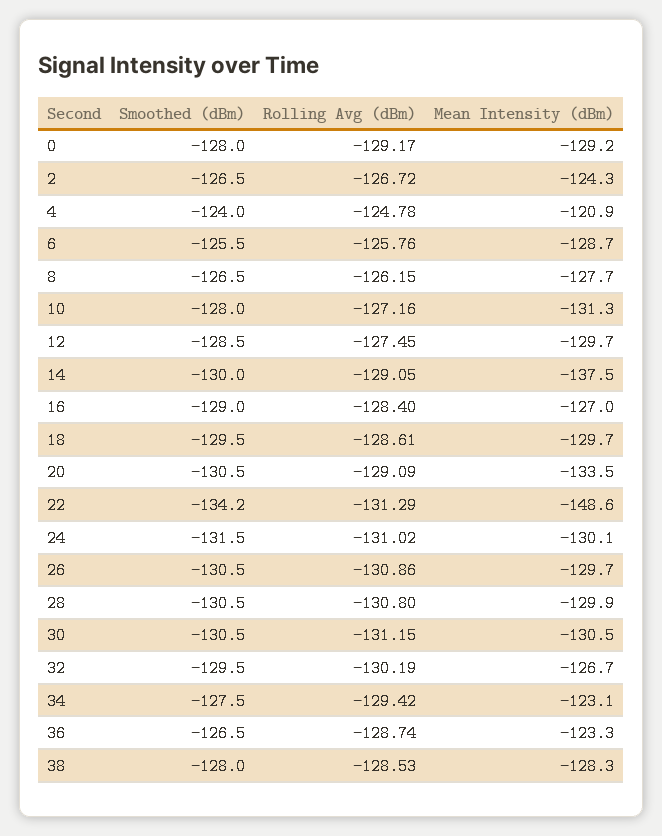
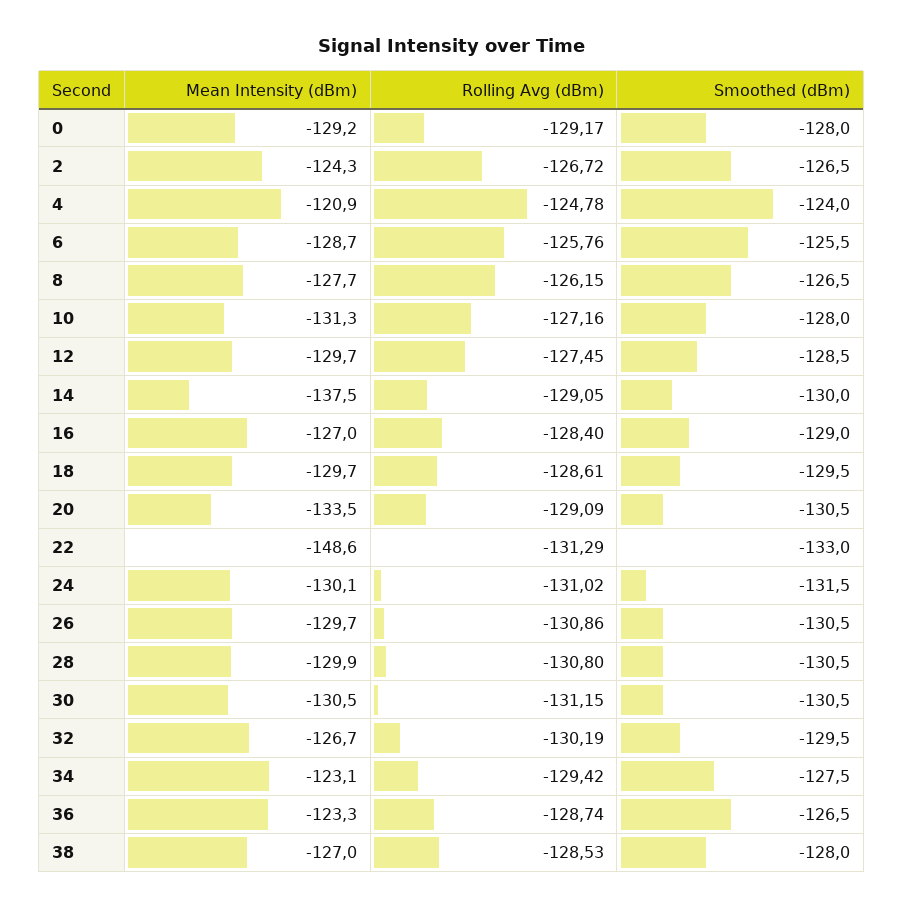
  {
    "Smoothed (dBm)": {
      "0": -128,
      "2": -126.5,
      "4": -124,
      "6": -125.5,
      "8": -126.5,
      "10": -128,
      "12": -128.5,
      "14": -130,
      "16": -129,
      "18": -129.5,
      "20": -130.5,
-     "22": -134.2,
+     "22": -133,
      "24": -131.5,
      "26": -130.5,
      "28": -130.5,
      "30": -130.5,
      "32": -129.5,
      "34": -127.5,
      "36": -126.5,
      "38": -128
    },
    "Rolling Avg (dBm)": {
      "0": -129.17,
      "2": -126.72,
      "4": -124.78,
      "6": -125.76,
      "8": -126.15,
      "10": -127.16,
      "12": -127.45,
      "14": -129.05,
      "16": -128.4,
      "18": -128.61,
      "20": -129.09,
      "22": -131.29,
      "24": -131.02,
      "26": -130.86,
      "28": -130.8,
      "30": -131.15,
      "32": -130.19,
      "34": -129.42,
      "36": -128.74,
      "38": -128.53
    },
    "Mean Intensity (dBm)": {
      "0": -129.2,
      "2": -124.3,
      "4": -120.9,
      "6": -128.7,
      "8": -127.7,
      "10": -131.3,
      "12": -129.7,
      "14": -137.5,
      "16": -127,
      "18": -129.7,
      "20": -133.5,
      "22": -148.6,
      "24": -130.1,
      "26": -129.7,
      "28": -129.9,
      "30": -130.5,
      "32": -126.7,
      "34": -123.1,
      "36": -123.3,
-     "38": -128.3
+     "38": -127
    }
  }

